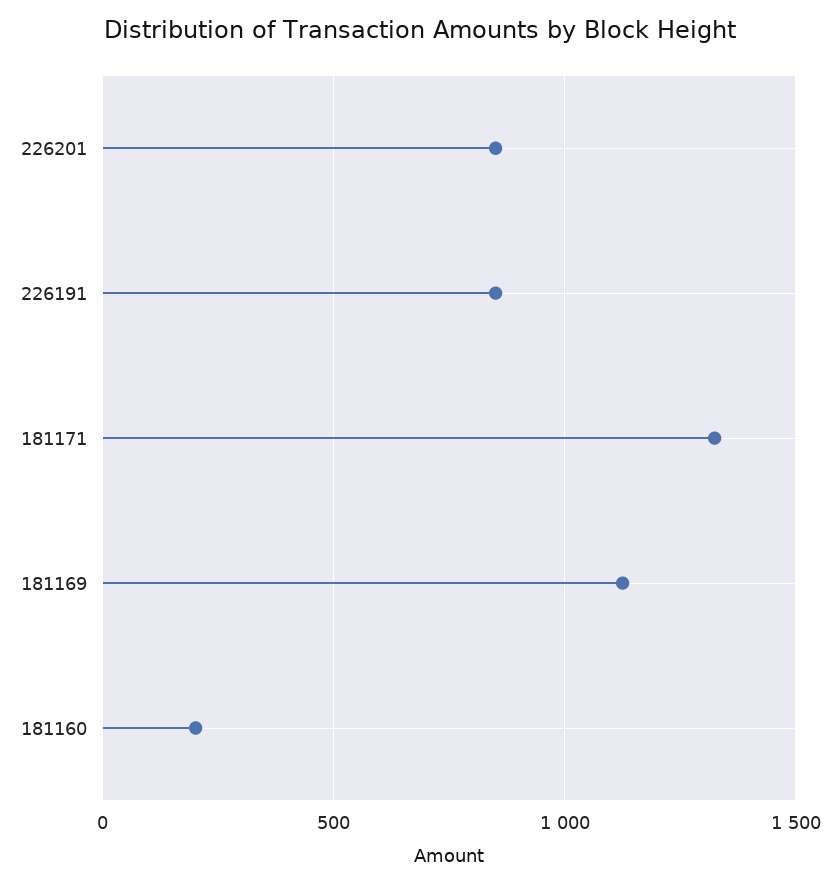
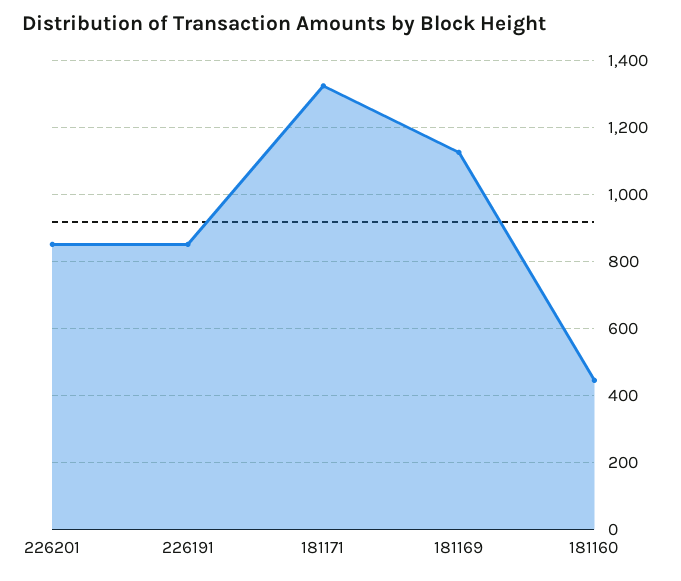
  {
    "226201": 860,
    "226191": 860,
    "181171": 1320,
    "181169": 1120,
-   "181160": 200
+   "181160": 440
  }

